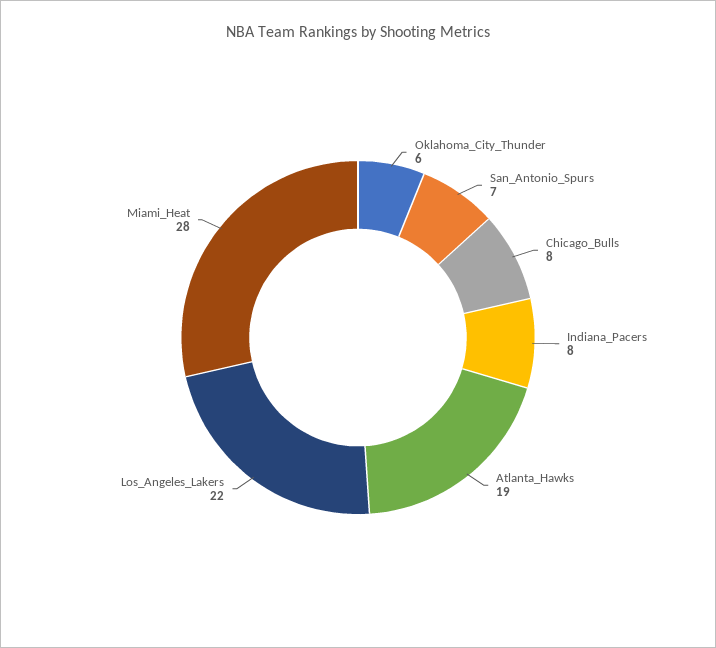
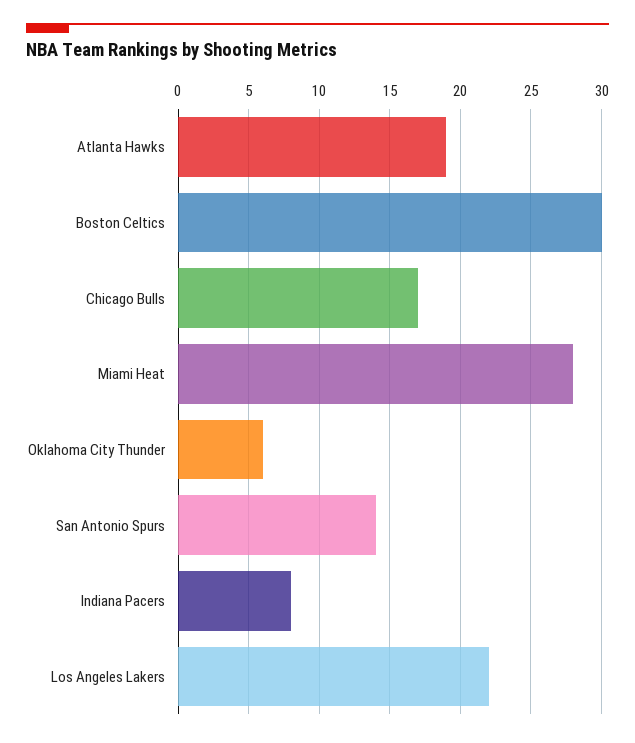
  {
    "Oklahoma_City_Thunder": 6,
-   "San_Antonio_Spurs": 7,
+   "San_Antonio_Spurs": 14,
-   "Chicago_Bulls": 8,
+   "Chicago_Bulls": 17,
    "Indiana_Pacers": 8,
    "Atlanta_Hawks": 19,
    "Los_Angeles_Lakers": 22,
-   "Miami_Heat": 28
+   "Miami_Heat": 28,
+   "Boston Celtics": 30
  }

